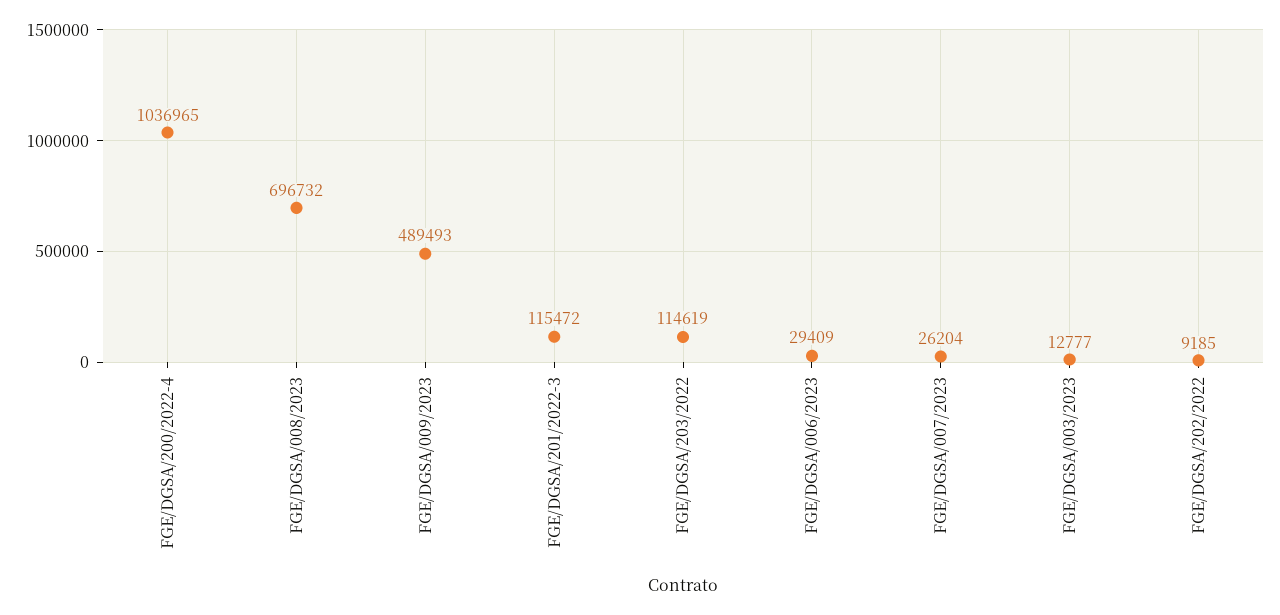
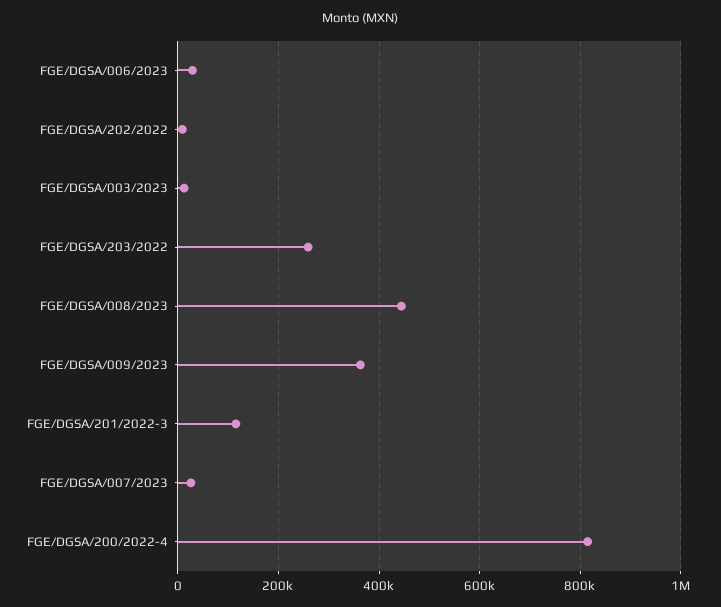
  {
-   "FGE/DGSA/200/2022-4": 1036965,
+   "FGE/DGSA/200/2022-4": 820000,
-   "FGE/DGSA/008/2023": 696732,
+   "FGE/DGSA/008/2023": 440000,
-   "FGE/DGSA/009/2023": 489493,
+   "FGE/DGSA/009/2023": 360000,
    "FGE/DGSA/201/2022-3": 115472,
-   "FGE/DGSA/203/2022": 114619,
+   "FGE/DGSA/203/2022": 260000,
    "FGE/DGSA/006/2023": 29409,
    "FGE/DGSA/007/2023": 26204,
    "FGE/DGSA/003/2023": 12777,
    "FGE/DGSA/202/2022": 9185
  }

